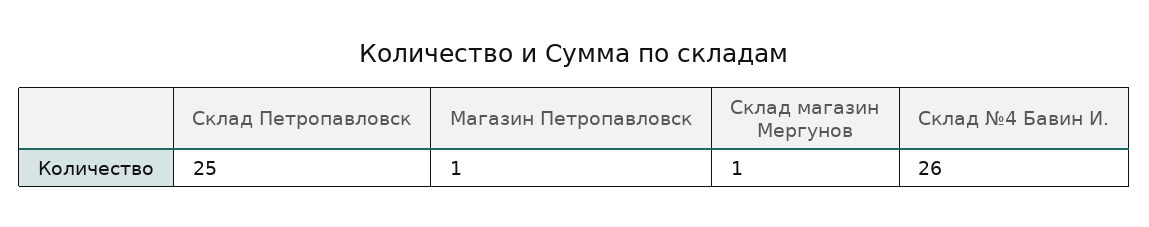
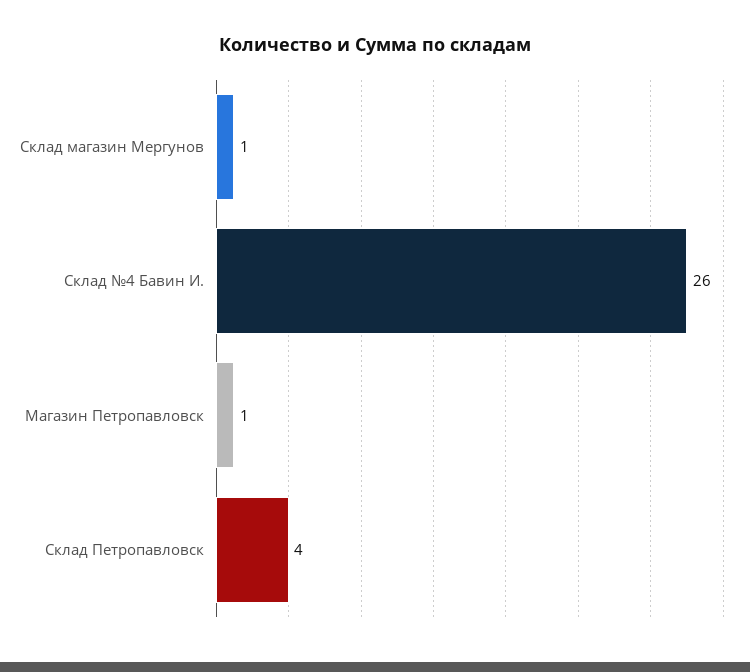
  {
-   "Cклад Петропавловск": 25,
+   "Cклад Петропавловск": 4,
    "Магазин Петропавловск": 1,
    "Склад магазин Мергунов": 1,
    "Склад №4 Бавин И.": 26
  }

